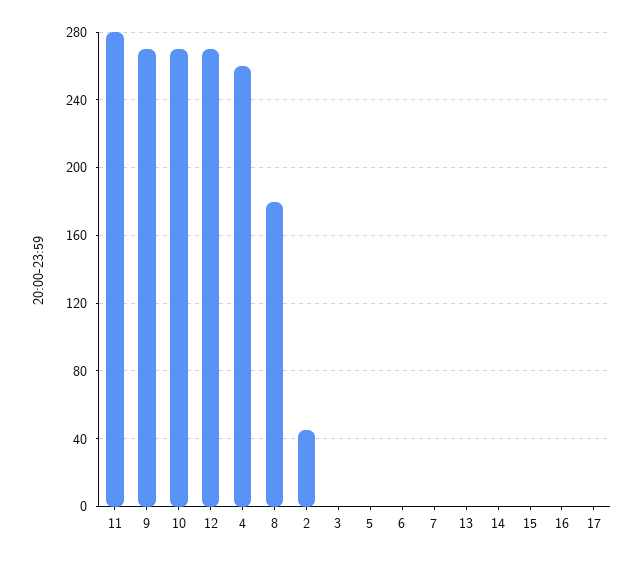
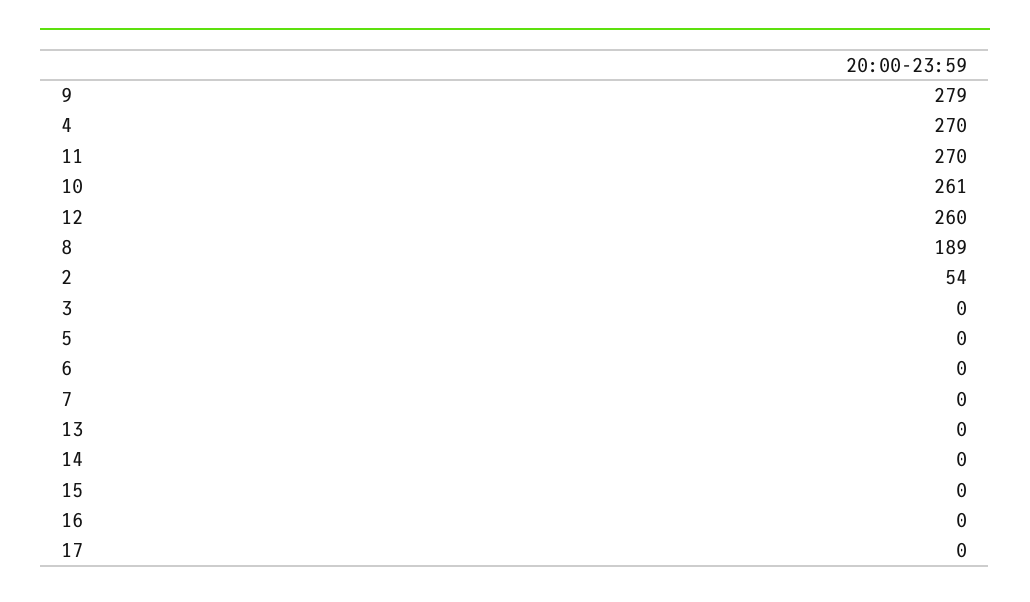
  {
-   "11": 280,
+   "11": 270,
-   "9": 270,
+   "9": 279,
-   "10": 270,
+   "10": 261,
-   "12": 270,
+   "12": 260,
-   "4": 260,
+   "4": 270,
-   "8": 180,
+   "8": 189,
-   "2": 45,
+   "2": 54,
    "3": 0,
    "5": 0,
    "6": 0,
    "7": 0,
    "13": 0,
    "14": 0,
    "15": 0,
    "16": 0,
    "17": 0
  }

